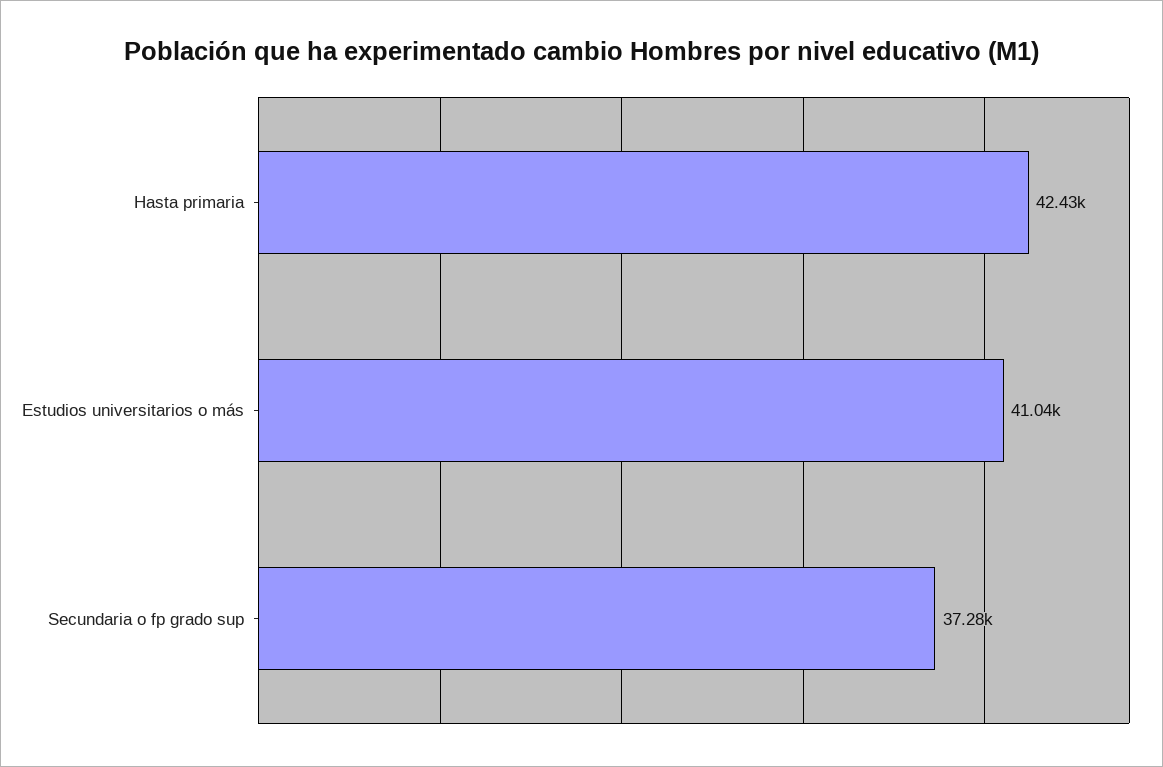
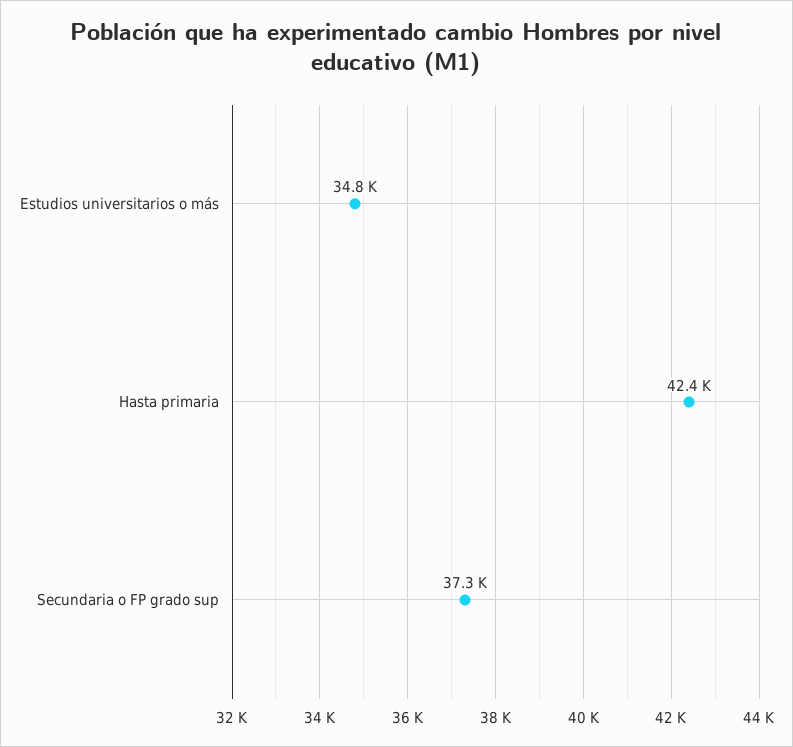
  {
    "Hasta primaria": 42430,
-   "Estudios universitarios o más": 41040,
+   "Estudios universitarios o más": 34800,
    "Secundaria o fp grado sup": 37280
  }

